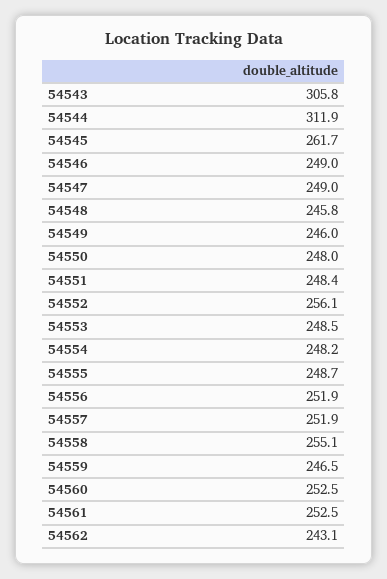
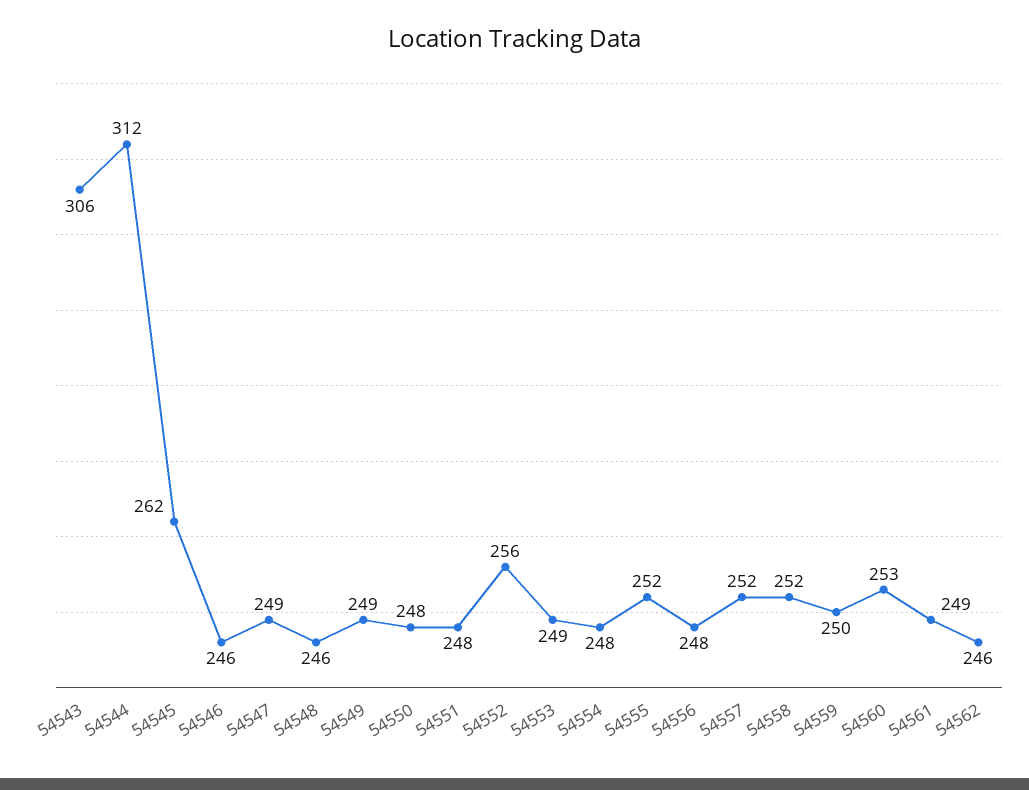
  {
    "54543": 305.8,
    "54544": 311.9,
    "54545": 261.7,
-   "54546": 249,
+   "54546": 246,
    "54547": 249,
    "54548": 245.8,
-   "54549": 246,
+   "54549": 249,
    "54550": 248,
    "54551": 248.4,
    "54552": 256.1,
    "54553": 248.5,
    "54554": 248.2,
-   "54555": 248.7,
+   "54555": 252,
-   "54556": 251.9,
+   "54556": 248,
    "54557": 251.9,
-   "54558": 255.1,
+   "54558": 252,
-   "54559": 246.5,
+   "54559": 250,
    "54560": 252.5,
-   "54561": 252.5,
+   "54561": 249,
-   "54562": 243.1
+   "54562": 246
  }

